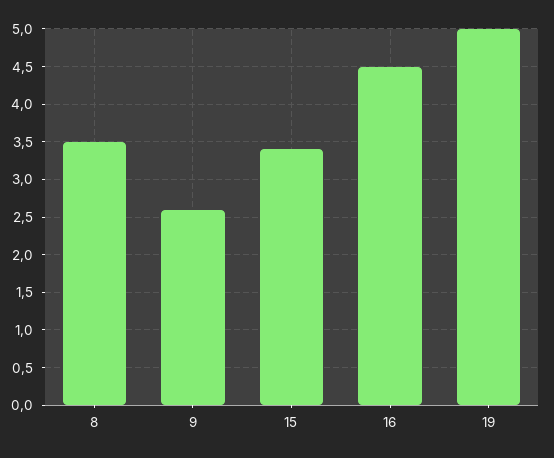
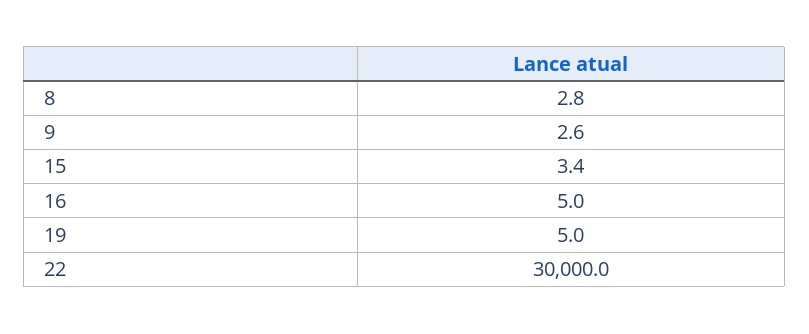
  {
-   "8": 3.5,
+   "8": 2.8,
    "9": 2.6,
    "15": 3.4,
-   "16": 4.5,
+   "16": 5,
-   "19": 5
+   "19": 5,
+   "22": 30000
  }

